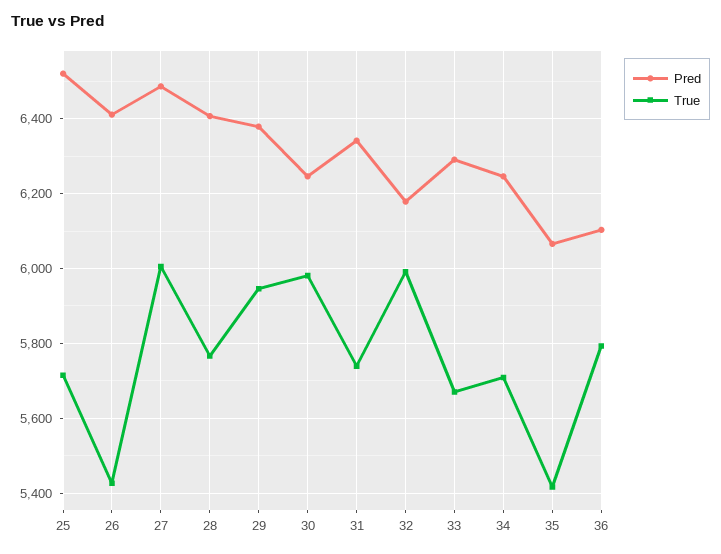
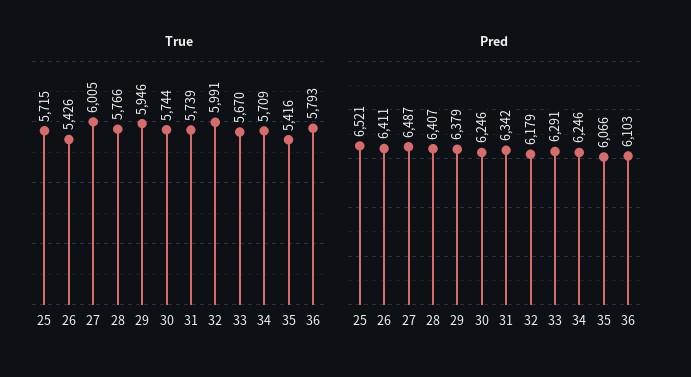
  {
    "Pred": {
      "25": 6521,
      "26": 6411,
      "27": 6487,
      "28": 6407,
      "29": 6379,
      "30": 6246,
      "31": 6342,
      "32": 6179,
      "33": 6291,
      "34": 6246,
      "35": 6066,
      "36": 6103
    },
    "True": {
      "25": 5715,
      "26": 5426,
      "27": 6005,
      "28": 5766,
      "29": 5946,
-     "30": 5980,
+     "30": 5744,
      "31": 5739,
      "32": 5991,
      "33": 5670,
      "34": 5709,
      "35": 5416,
      "36": 5793
    }
  }

